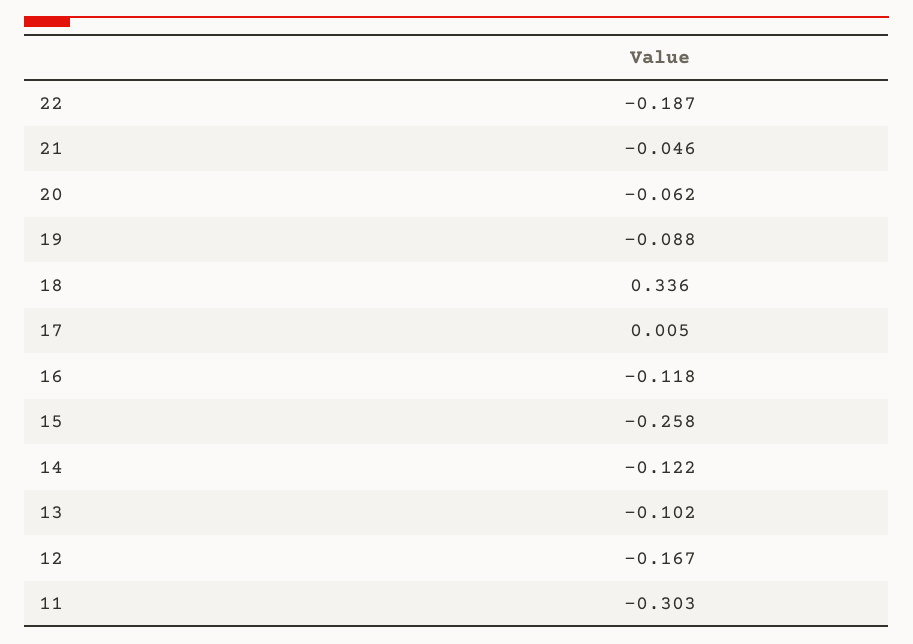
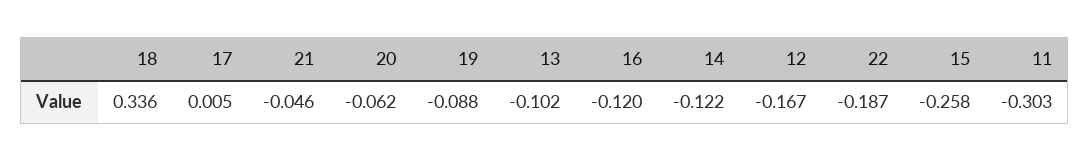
  {
    "22": -0.187,
    "21": -0.046,
    "20": -0.062,
    "19": -0.088,
    "18": 0.336,
    "17": 0.005,
-   "16": -0.118,
+   "16": -0.12,
    "15": -0.258,
    "14": -0.122,
    "13": -0.102,
    "12": -0.167,
    "11": -0.303
  }

